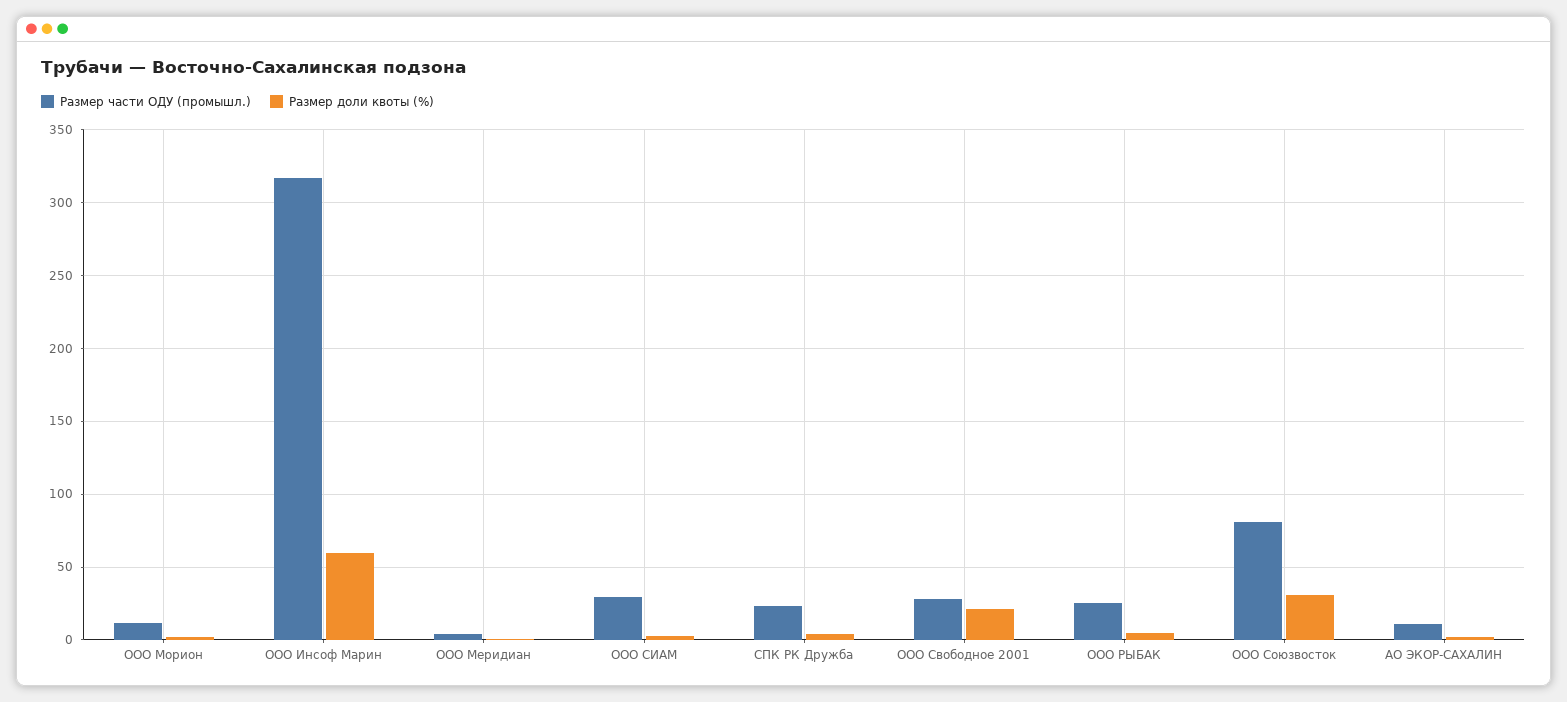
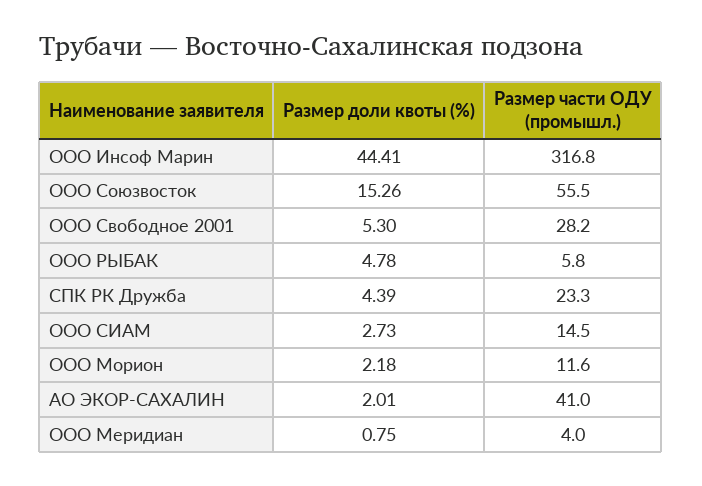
  {
    "Размер части ОДУ (промышл.)": {
      "ООО Морион": 11.6,
      "ООО Инсоф Марин": 316.8,
      "ООО Меридиан": 4,
-     "ООО СИАМ": 30,
+     "ООО СИАМ": 14.5,
      "СПК РК Дружба": 23.3,
      "ООО Свободное 2001": 28.2,
-     "ООО РЫБАК": 25,
+     "ООО РЫБАК": 5.8,
-     "ООО Союзвосток": 80,
+     "ООО Союзвосток": 55.5,
-     "АО ЭКОР-САХАЛИН": 10
+     "АО ЭКОР-САХАЛИН": 41
    },
    "Размер доли квоты (%)": {
      "ООО Морион": 2.18,
-     "ООО Инсоф Марин": 60,
+     "ООО Инсоф Марин": 44.41,
      "ООО Меридиан": 0.75,
      "ООО СИАМ": 2.73,
      "СПК РК Дружба": 4.39,
-     "ООО Свободное 2001": 20,
+     "ООО Свободное 2001": 5.3,
      "ООО РЫБАК": 4.78,
-     "ООО Союзвосток": 30,
+     "ООО Союзвосток": 15.26,
      "АО ЭКОР-САХАЛИН": 2.01
    }
  }

